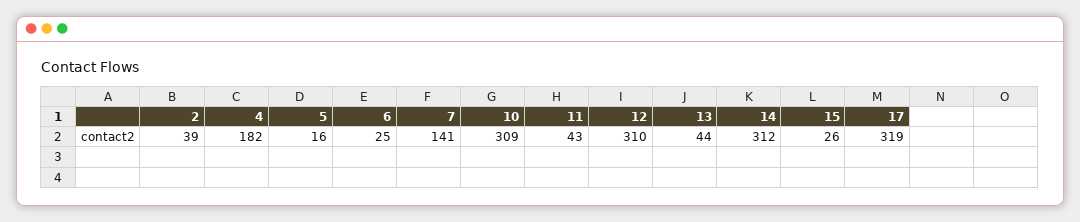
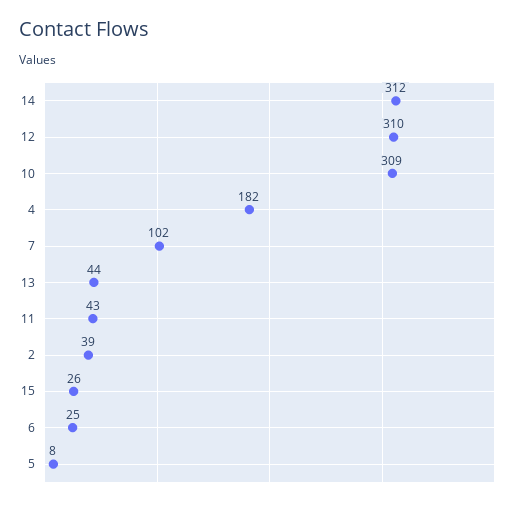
  {
    "2": 39,
    "4": 182,
-   "5": 16,
+   "5": 8,
    "6": 25,
-   "7": 141,
+   "7": 102,
    "10": 309,
    "11": 43,
    "12": 310,
    "13": 44,
    "14": 312,
-   "15": 26,
+   "15": 26
-   "17": 319
  }

